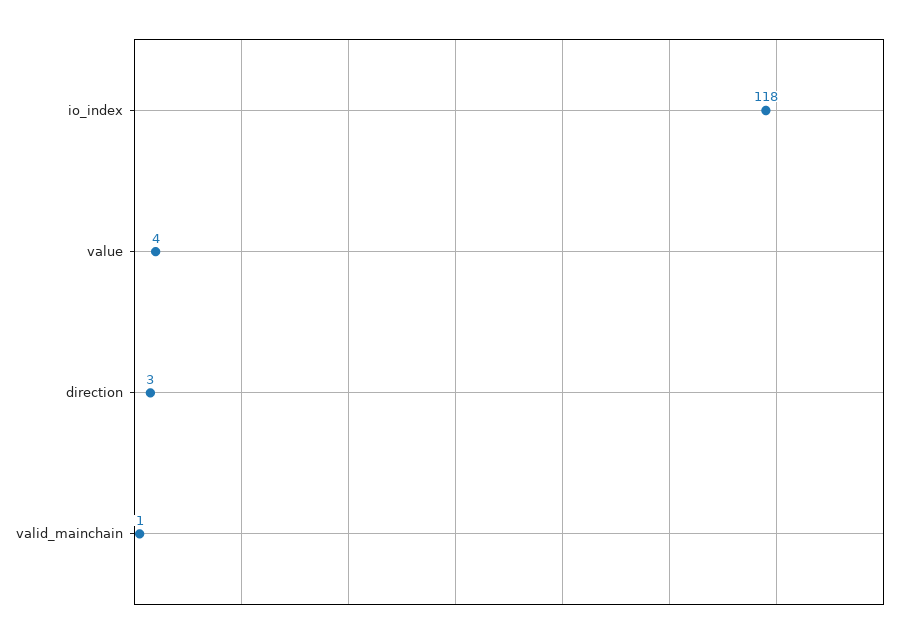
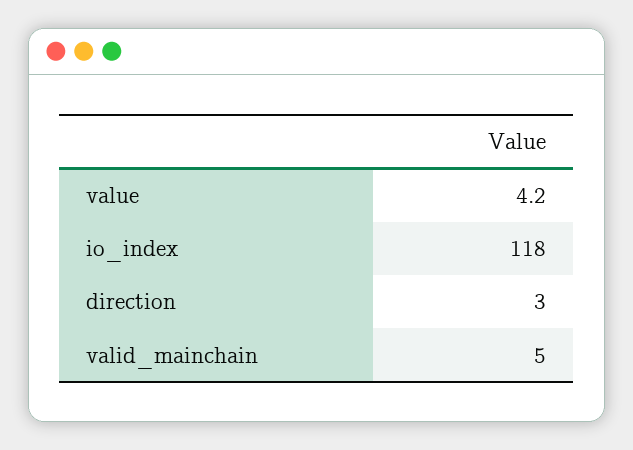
  {
    "io_index": 118,
    "value": 4.2,
    "direction": 3,
-   "valid_mainchain": 1
+   "valid_mainchain": 5
  }

